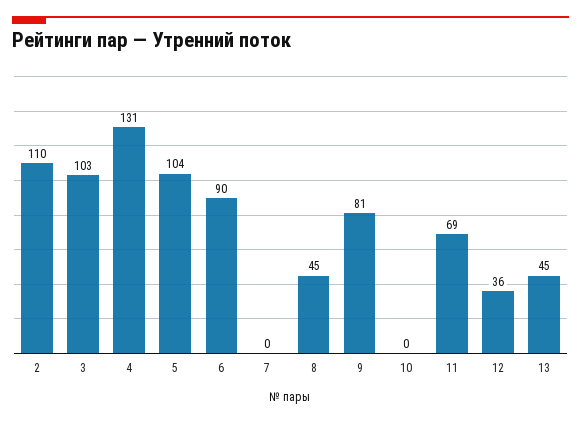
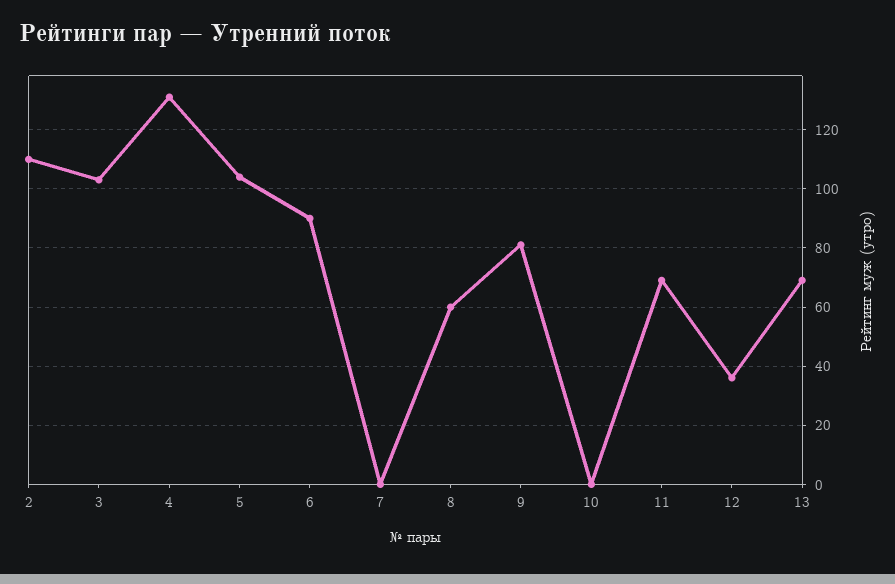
  {
    "2": 110,
    "3": 103,
    "4": 131,
    "5": 104,
    "6": 90,
    "7": 0,
-   "8": 45,
+   "8": 60,
    "9": 81,
    "10": 0,
    "11": 69,
    "12": 36,
-   "13": 45
+   "13": 70
  }

